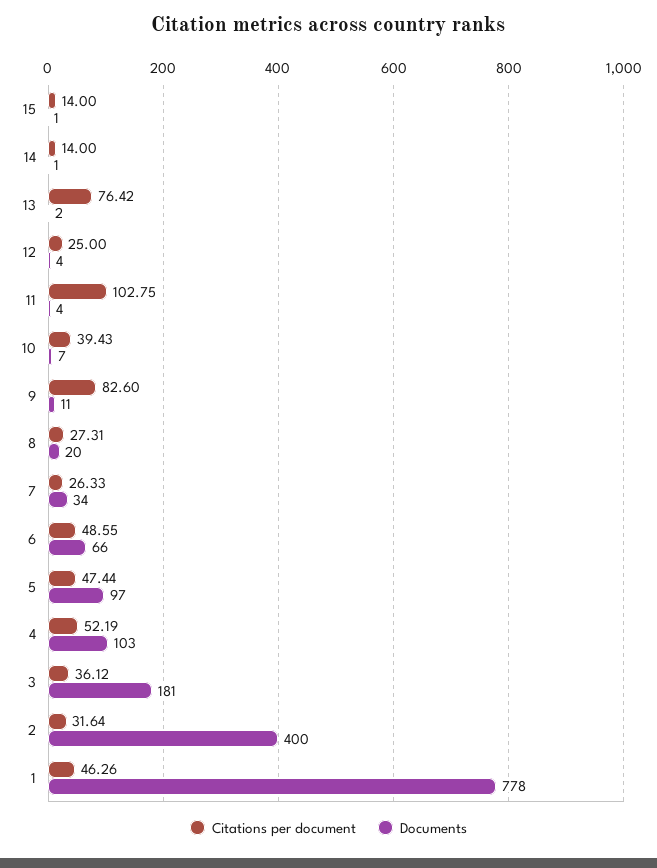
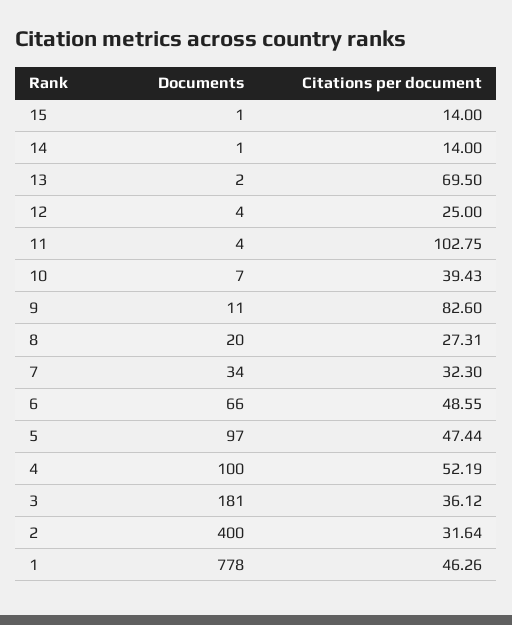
  {
    "Citations per document": {
      "15": 14,
      "14": 14,
-     "13": 76.42,
+     "13": 69.5,
      "12": 25,
      "11": 102.75,
      "10": 39.43,
      "9": 82.6,
      "8": 27.31,
-     "7": 26.33,
+     "7": 32.3,
      "6": 48.55,
      "5": 47.44,
      "4": 52.19,
      "3": 36.12,
      "2": 31.64,
      "1": 46.26
    },
    "Documents": {
      "15": 1,
      "14": 1,
      "13": 2,
      "12": 4,
      "11": 4,
      "10": 7,
      "9": 11,
      "8": 20,
      "7": 34,
      "6": 66,
      "5": 97,
-     "4": 103,
+     "4": 100,
      "3": 181,
      "2": 400,
      "1": 778
    }
  }

